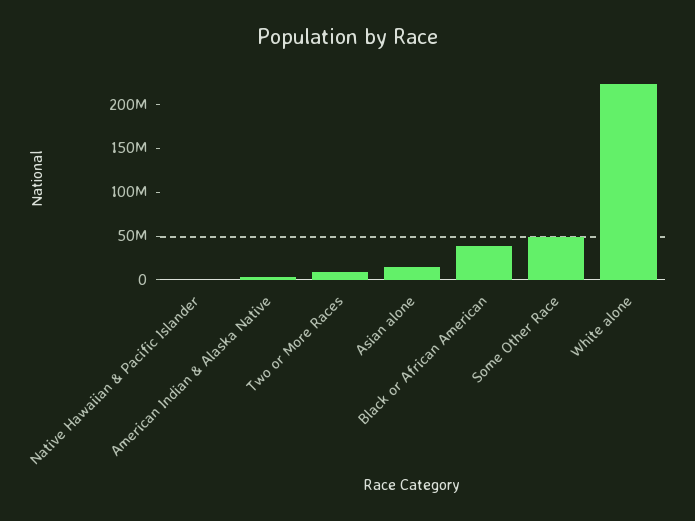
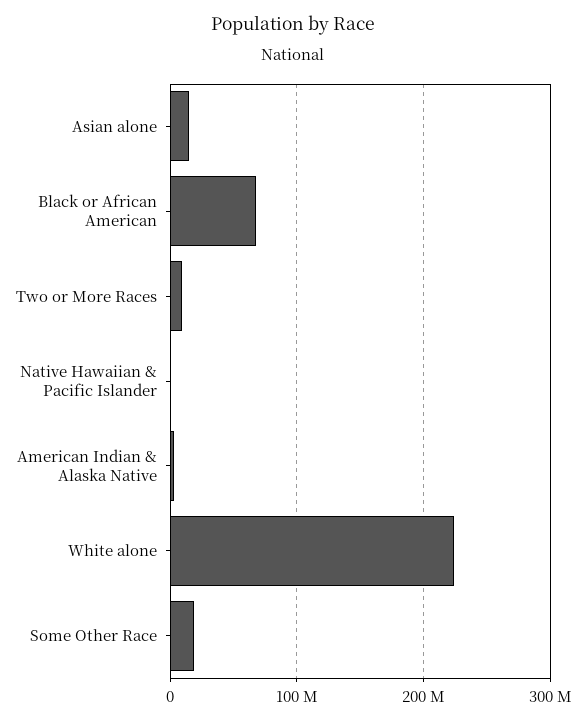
  {
    "Native Hawaiian & Pacific Islander": 0,
    "American Indian & Alaska Native": 0,
    "Two or More Races": 10000000,
    "Asian alone": 10000000,
-   "Black or African American": 40000000,
+   "Black or African American": 70000000,
-   "Some Other Race": 50000000,
+   "Some Other Race": 20000000,
    "White alone": 220000000
  }

